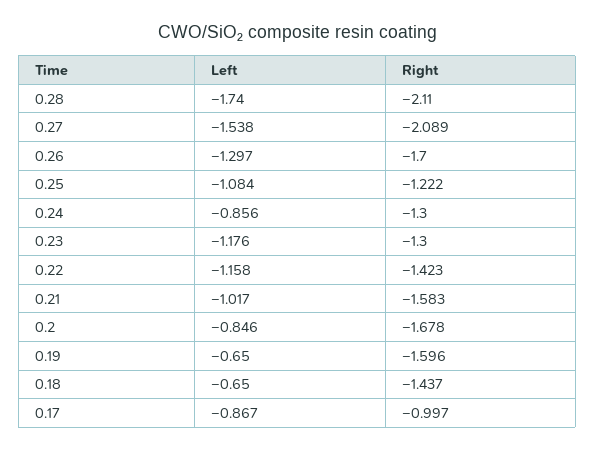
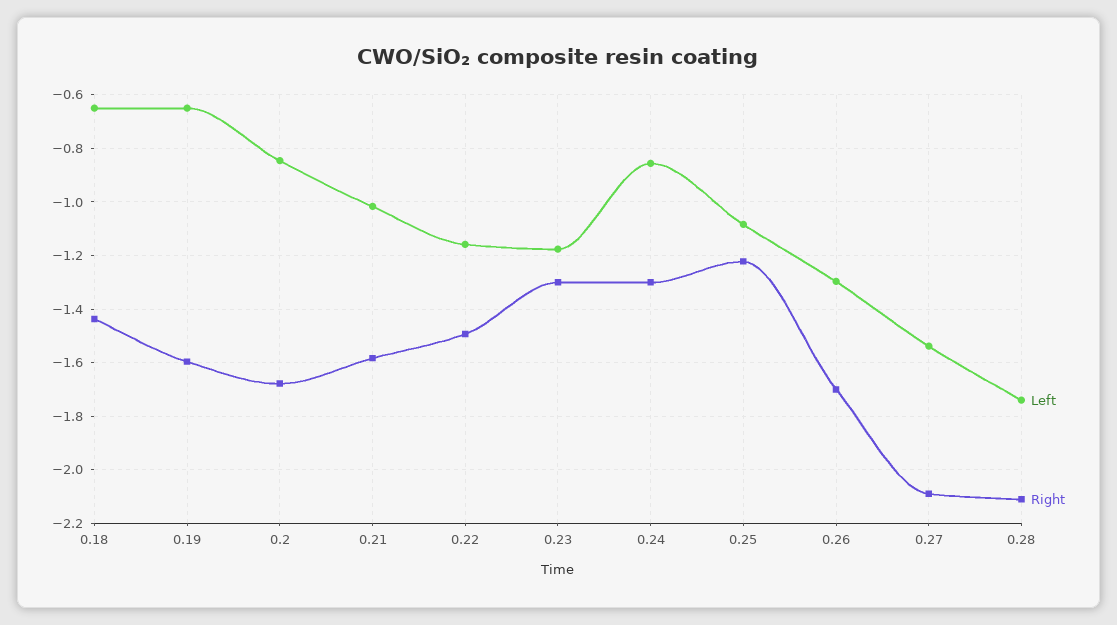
  {
    "Left": {
      "0.28": -1.74,
      "0.27": -1.538,
      "0.26": -1.297,
      "0.25": -1.084,
      "0.24": -0.856,
      "0.23": -1.176,
      "0.22": -1.158,
      "0.21": -1.017,
      "0.2": -0.846,
      "0.19": -0.65,
-     "0.18": -0.65,
+     "0.18": -0.65
-     "0.17": -0.867
    },
    "Right": {
      "0.28": -2.11,
      "0.27": -2.089,
      "0.26": -1.7,
      "0.25": -1.222,
      "0.24": -1.3,
      "0.23": -1.3,
-     "0.22": -1.423,
+     "0.22": -1.5,
      "0.21": -1.583,
      "0.2": -1.678,
      "0.19": -1.596,
-     "0.18": -1.437,
+     "0.18": -1.437
-     "0.17": -0.997
    }
  }

